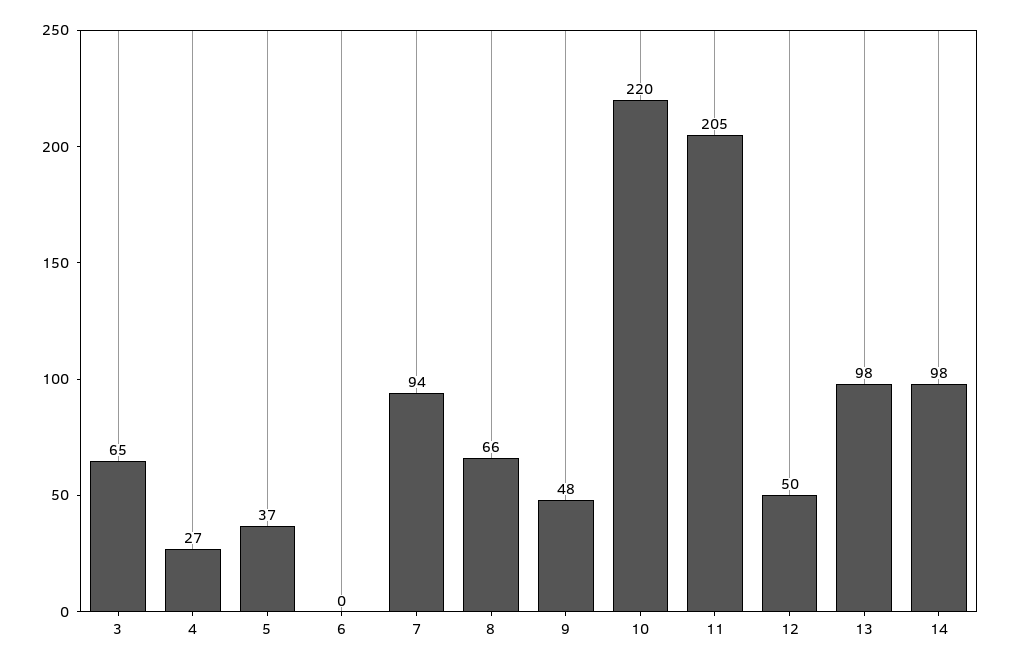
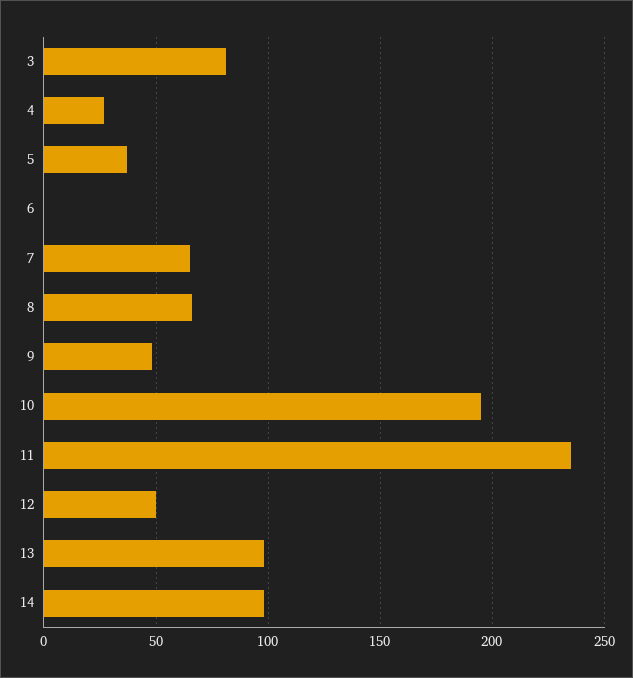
  {
-   "3": 65,
+   "3": 80,
    "4": 27,
    "5": 37,
    "6": 0,
-   "7": 94,
+   "7": 65,
    "8": 66,
    "9": 48,
-   "10": 220,
+   "10": 195,
-   "11": 205,
+   "11": 235,
    "12": 50,
    "13": 98,
    "14": 98
  }

